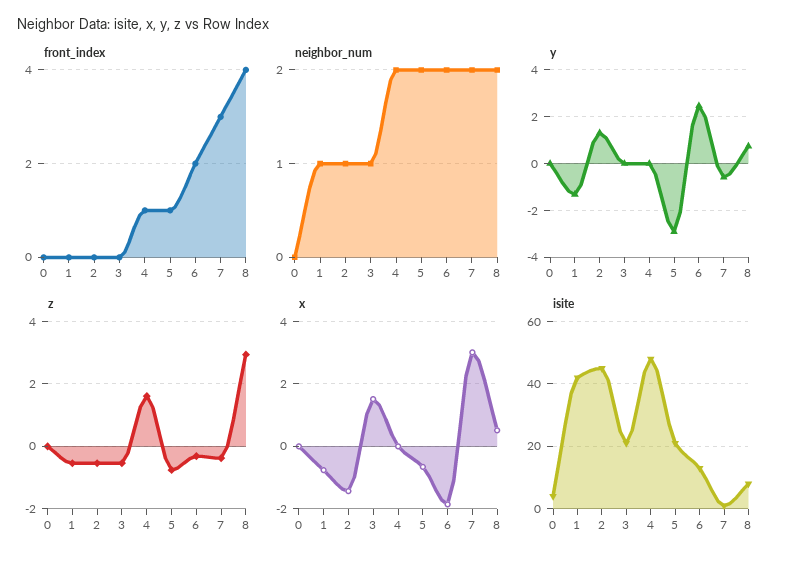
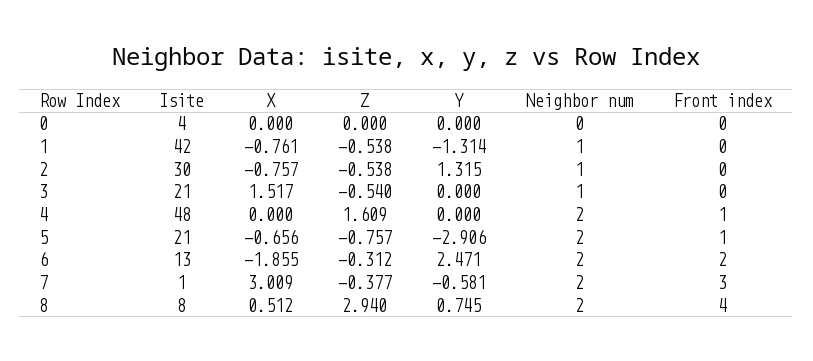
  {
    "front_index": {
      "0": 0,
      "1": 0,
      "2": 0,
      "3": 0,
      "4": 1,
      "5": 1,
      "6": 2,
      "7": 3,
      "8": 4
    },
    "neighbor_num": {
      "0": 0,
      "1": 1,
      "2": 1,
      "3": 1,
      "4": 2,
      "5": 2,
      "6": 2,
      "7": 2,
      "8": 2
    },
    "y": {
      "0": 0,
      "1": -1.314,
      "2": 1.315,
      "3": 0,
      "4": 0,
      "5": -2.906,
      "6": 2.471,
      "7": -0.581,
      "8": 0.745
    },
    "z": {
      "0": 0,
      "1": -0.538,
      "2": -0.538,
      "3": -0.54,
      "4": 1.609,
      "5": -0.757,
      "6": -0.312,
      "7": -0.377,
      "8": 2.94
    },
    "x": {
      "0": 0,
      "1": -0.761,
-     "2": -1.4,
+     "2": -0.757,
      "3": 1.517,
      "4": 0,
      "5": -0.656,
      "6": -1.855,
      "7": 3.009,
      "8": 0.512
    },
    "isite": {
      "0": 4,
      "1": 42,
-     "2": 45,
+     "2": 30,
      "3": 21,
      "4": 48,
      "5": 21,
      "6": 13,
      "7": 1,
      "8": 8
    }
  }

